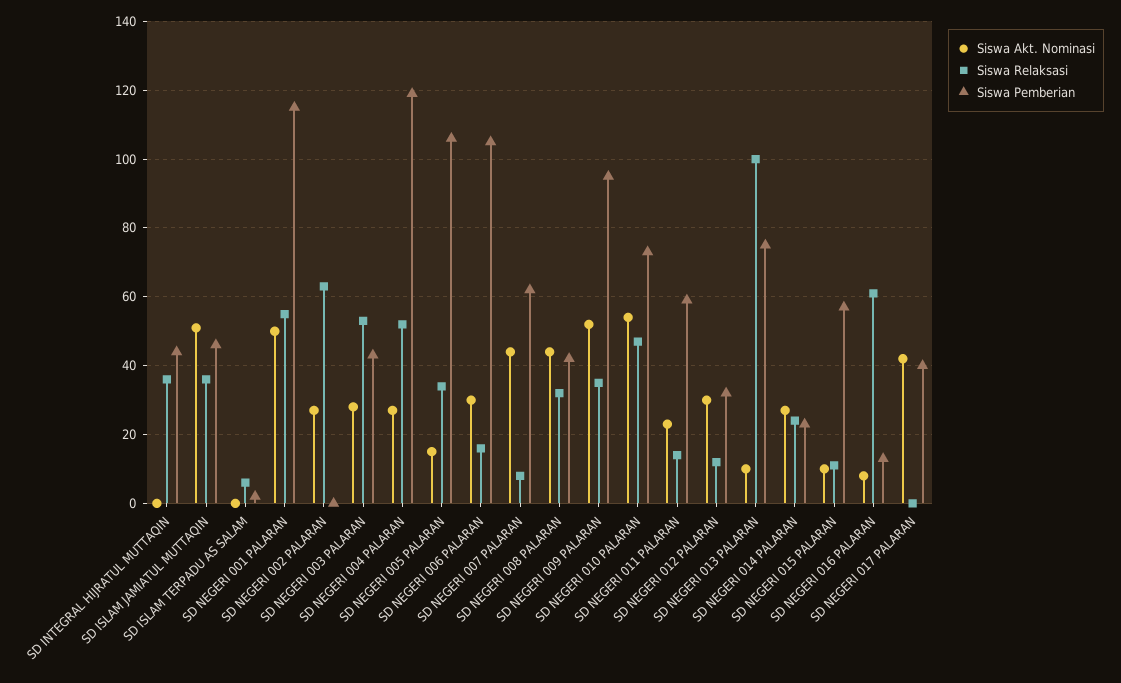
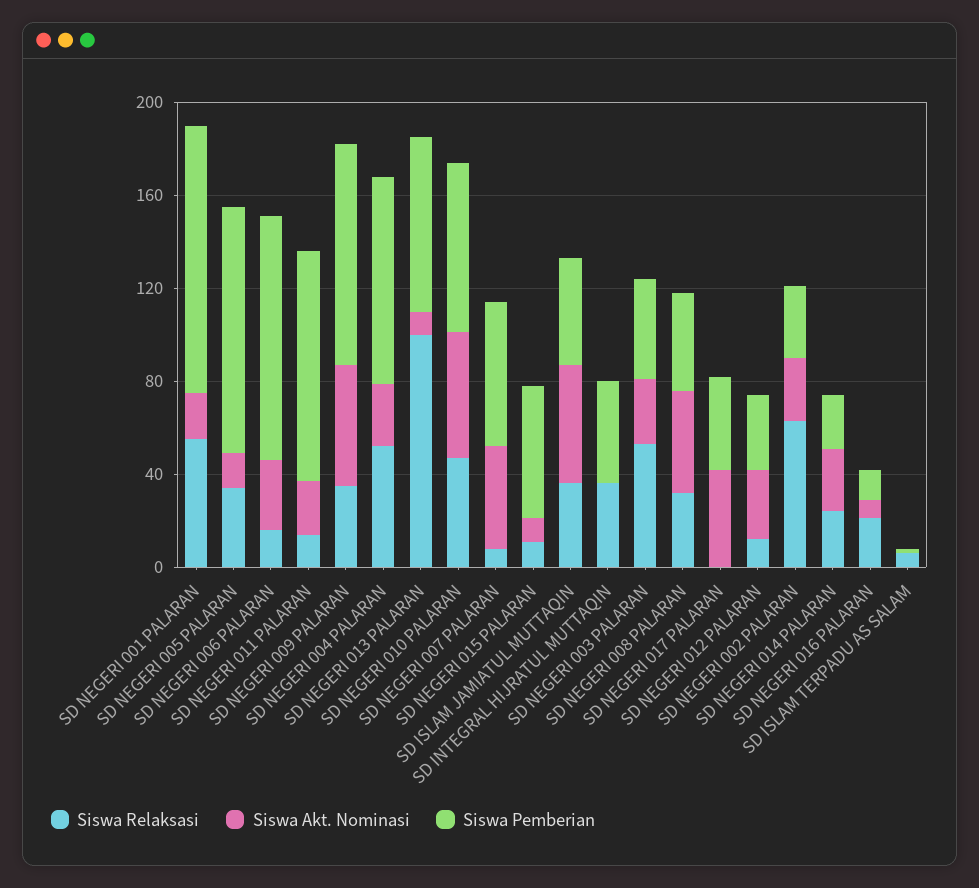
  {
    "Siswa Akt. Nominasi": {
      "SD INTEGRAL HIJRATUL MUTTAQIN": 0,
      "SD ISLAM JAMIATUL MUTTAQIN": 50,
      "SD ISLAM TERPADU AS SALAM": 0,
-     "SD NEGERI 001 PALARAN": 50,
+     "SD NEGERI 001 PALARAN": 20,
      "SD NEGERI 002 PALARAN": 25,
      "SD NEGERI 003 PALARAN": 30,
      "SD NEGERI 004 PALARAN": 25,
      "SD NEGERI 005 PALARAN": 15,
      "SD NEGERI 006 PALARAN": 30,
      "SD NEGERI 007 PALARAN": 45,
      "SD NEGERI 008 PALARAN": 45,
      "SD NEGERI 009 PALARAN": 50,
      "SD NEGERI 010 PALARAN": 55,
      "SD NEGERI 011 PALARAN": 25,
      "SD NEGERI 012 PALARAN": 30,
      "SD NEGERI 013 PALARAN": 10,
      "SD NEGERI 014 PALARAN": 25,
      "SD NEGERI 015 PALARAN": 10,
      "SD NEGERI 016 PALARAN": 10,
      "SD NEGERI 017 PALARAN": 40
    },
    "Siswa Relaksasi": {
      "SD INTEGRAL HIJRATUL MUTTAQIN": 35,
      "SD ISLAM JAMIATUL MUTTAQIN": 35,
      "SD ISLAM TERPADU AS SALAM": 5,
      "SD NEGERI 001 PALARAN": 55,
      "SD NEGERI 002 PALARAN": 65,
      "SD NEGERI 003 PALARAN": 55,
      "SD NEGERI 004 PALARAN": 50,
      "SD NEGERI 005 PALARAN": 35,
      "SD NEGERI 006 PALARAN": 15,
      "SD NEGERI 007 PALARAN": 10,
      "SD NEGERI 008 PALARAN": 30,
      "SD NEGERI 009 PALARAN": 35,
      "SD NEGERI 010 PALARAN": 45,
      "SD NEGERI 011 PALARAN": 15,
      "SD NEGERI 012 PALARAN": 10,
      "SD NEGERI 013 PALARAN": 100,
      "SD NEGERI 014 PALARAN": 25,
      "SD NEGERI 015 PALARAN": 10,
-     "SD NEGERI 016 PALARAN": 60,
+     "SD NEGERI 016 PALARAN": 20,
      "SD NEGERI 017 PALARAN": 0
    },
    "Siswa Pemberian": {
      "SD INTEGRAL HIJRATUL MUTTAQIN": 45,
      "SD ISLAM JAMIATUL MUTTAQIN": 45,
      "SD ISLAM TERPADU AS SALAM": 0,
      "SD NEGERI 001 PALARAN": 115,
-     "SD NEGERI 002 PALARAN": 0,
+     "SD NEGERI 002 PALARAN": 30,
      "SD NEGERI 003 PALARAN": 45,
-     "SD NEGERI 004 PALARAN": 120,
+     "SD NEGERI 004 PALARAN": 90,
      "SD NEGERI 005 PALARAN": 105,
      "SD NEGERI 006 PALARAN": 105,
      "SD NEGERI 007 PALARAN": 60,
      "SD NEGERI 008 PALARAN": 40,
      "SD NEGERI 009 PALARAN": 95,
      "SD NEGERI 010 PALARAN": 75,
-     "SD NEGERI 011 PALARAN": 60,
+     "SD NEGERI 011 PALARAN": 100,
      "SD NEGERI 012 PALARAN": 30,
      "SD NEGERI 013 PALARAN": 75,
      "SD NEGERI 014 PALARAN": 25,
      "SD NEGERI 015 PALARAN": 55,
      "SD NEGERI 016 PALARAN": 15,
      "SD NEGERI 017 PALARAN": 40
    }
  }

